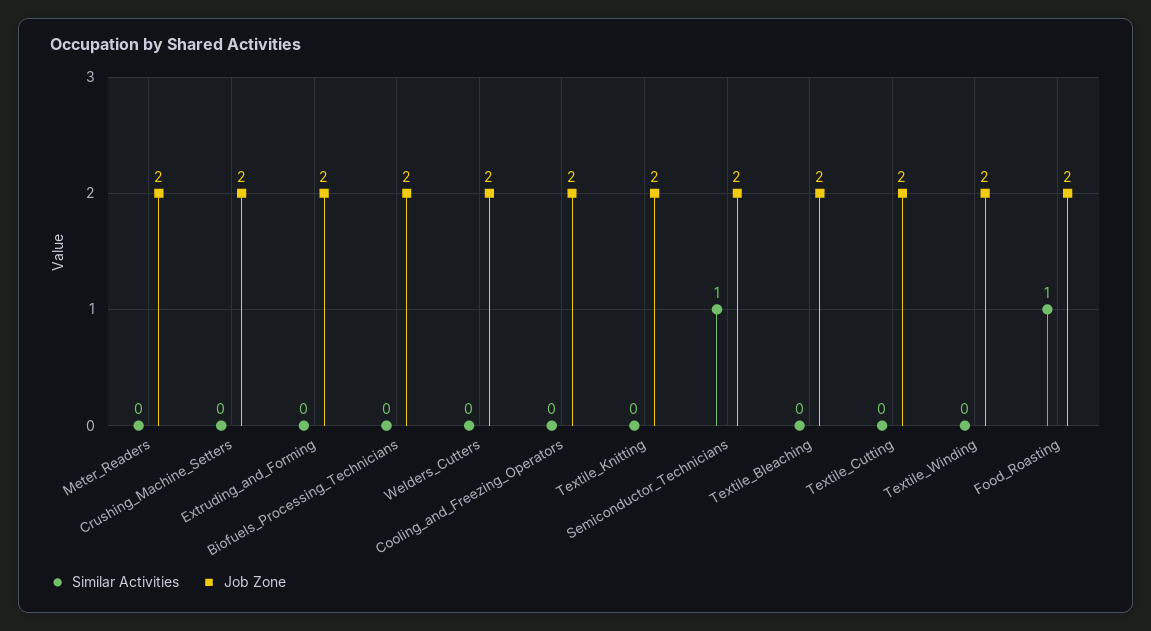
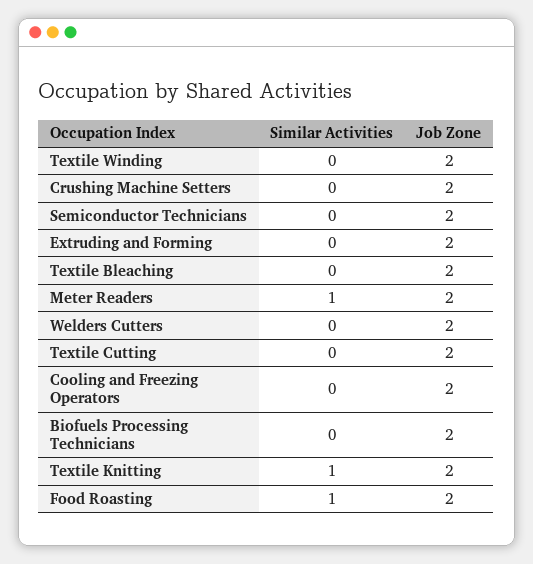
  {
    "Similar Activities": {
-     "Meter_Readers": 0,
+     "Meter_Readers": 1,
      "Crushing_Machine_Setters": 0,
      "Extruding_and_Forming": 0,
      "Biofuels_Processing_Technicians": 0,
      "Welders_Cutters": 0,
      "Cooling_and_Freezing_Operators": 0,
-     "Textile_Knitting": 0,
+     "Textile_Knitting": 1,
-     "Semiconductor_Technicians": 1,
+     "Semiconductor_Technicians": 0,
      "Textile_Bleaching": 0,
      "Textile_Cutting": 0,
      "Textile_Winding": 0,
      "Food_Roasting": 1
    },
    "Job Zone": {
      "Meter_Readers": 2,
      "Crushing_Machine_Setters": 2,
      "Extruding_and_Forming": 2,
      "Biofuels_Processing_Technicians": 2,
      "Welders_Cutters": 2,
      "Cooling_and_Freezing_Operators": 2,
      "Textile_Knitting": 2,
      "Semiconductor_Technicians": 2,
      "Textile_Bleaching": 2,
      "Textile_Cutting": 2,
      "Textile_Winding": 2,
      "Food_Roasting": 2
    }
  }

